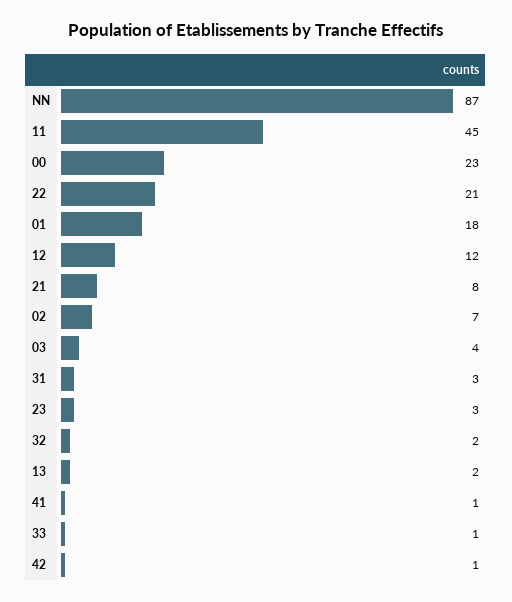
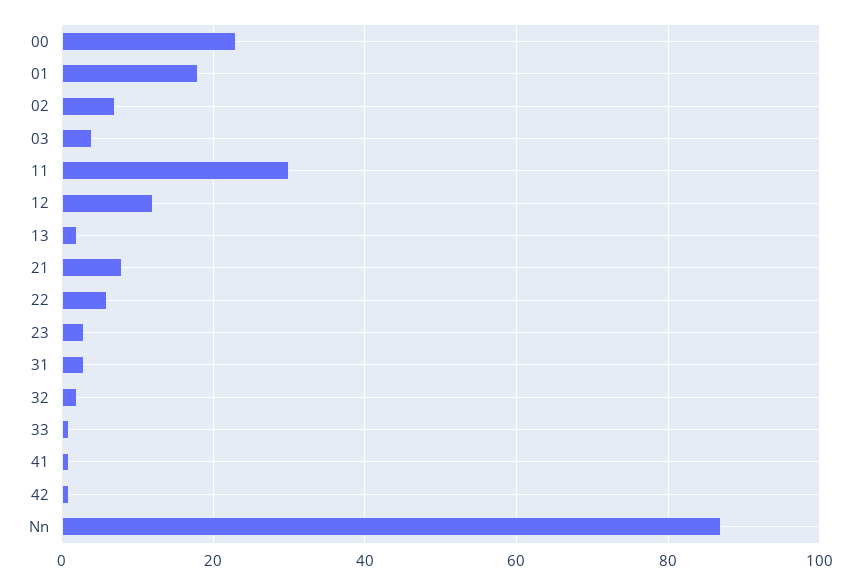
  {
    "NN": 87,
-   "11": 45,
+   "11": 30,
    "00": 23,
-   "22": 21,
+   "22": 5,
    "01": 18,
    "12": 12,
    "21": 8,
    "02": 7,
    "03": 4,
    "31": 3,
    "23": 3,
    "32": 2,
    "13": 2,
    "41": 1,
    "33": 1,
    "42": 1
  }

